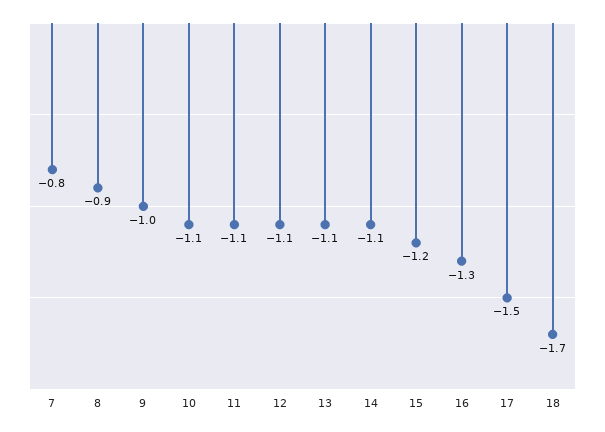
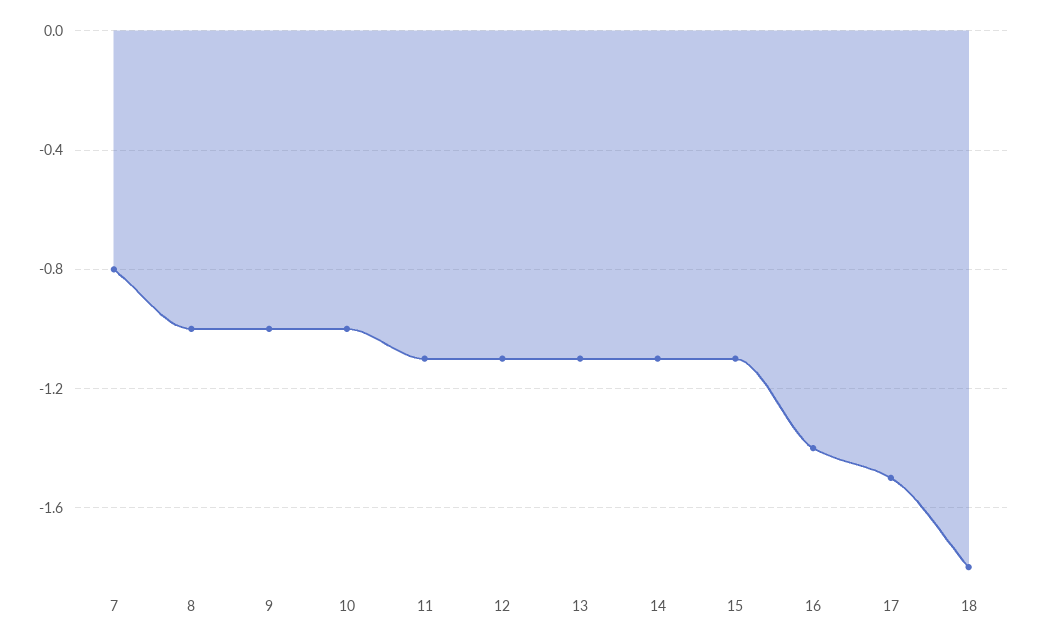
  {
    "7": -0.8,
-   "8": -0.9,
+   "8": -1,
    "9": -1,
-   "10": -1.1,
+   "10": -1,
    "11": -1.1,
    "12": -1.1,
    "13": -1.1,
    "14": -1.1,
-   "15": -1.2,
+   "15": -1.1,
-   "16": -1.3,
+   "16": -1.4,
    "17": -1.5,
-   "18": -1.7
+   "18": -1.8
  }

